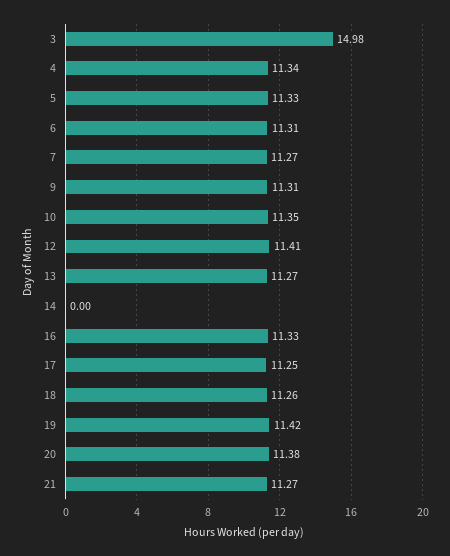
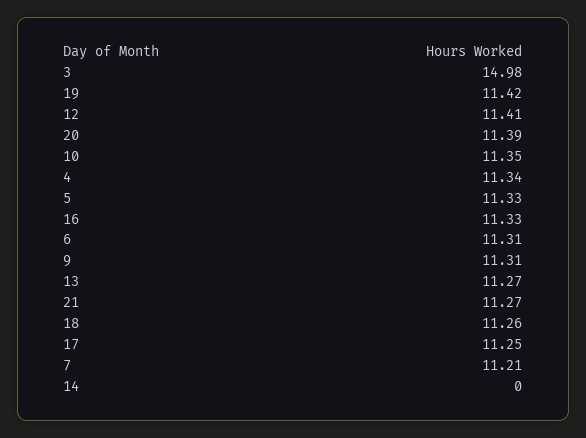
  {
    "3": 14.98,
    "4": 11.34,
    "5": 11.33,
    "6": 11.31,
-   "7": 11.27,
+   "7": 11.21,
    "9": 11.31,
    "10": 11.35,
    "12": 11.41,
    "13": 11.27,
    "14": 0,
    "16": 11.33,
    "17": 11.25,
    "18": 11.26,
    "19": 11.42,
-   "20": 11.38,
+   "20": 11.39,
    "21": 11.27
  }

